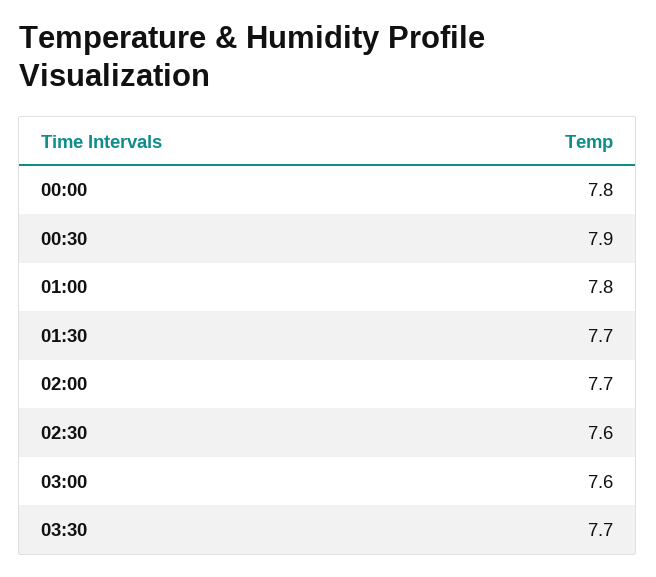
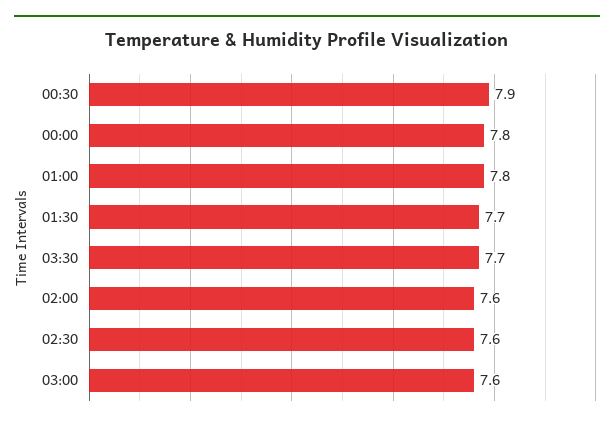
  {
    "00:00": 7.8,
    "00:30": 7.9,
    "01:00": 7.8,
    "01:30": 7.7,
-   "02:00": 7.7,
+   "02:00": 7.6,
    "02:30": 7.6,
    "03:00": 7.6,
    "03:30": 7.7
  }

